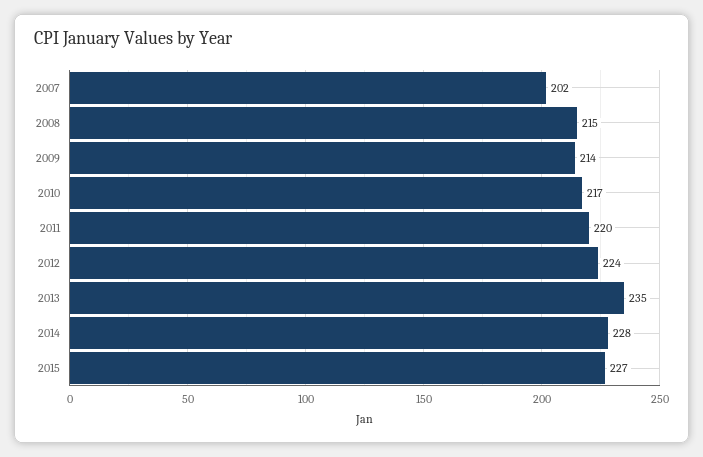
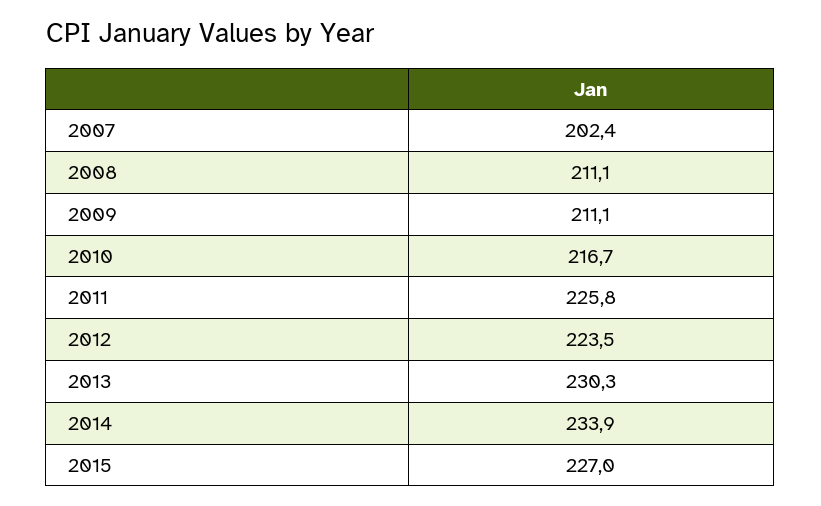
  {
    "2007": 202.4,
-   "2008": 215,
+   "2008": 211.1,
-   "2009": 214,
+   "2009": 211.1,
    "2010": 216.7,
-   "2011": 220,
+   "2011": 225.8,
    "2012": 223.5,
-   "2013": 235,
+   "2013": 230.3,
-   "2014": 228,
+   "2014": 233.9,
    "2015": 227
  }

